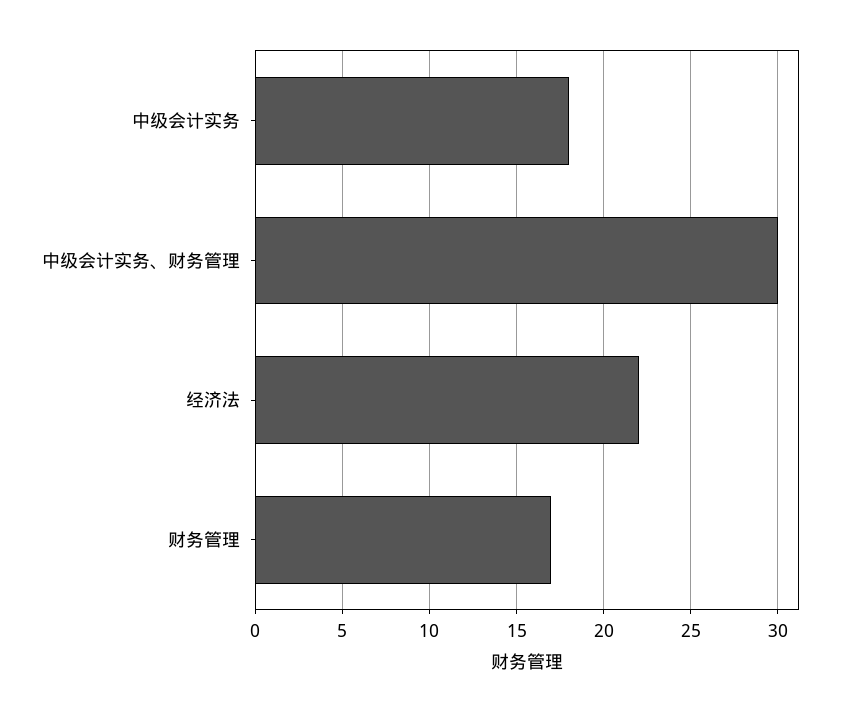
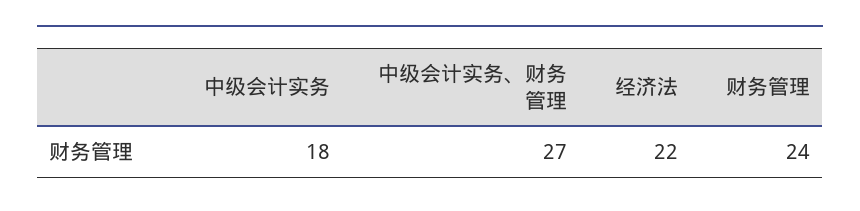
  {
    "中级会计实务": 18,
-   "中级会计实务、财务管理": 30,
+   "中级会计实务、财务管理": 27,
    "经济法": 22,
-   "财务管理": 17
+   "财务管理": 24
  }

